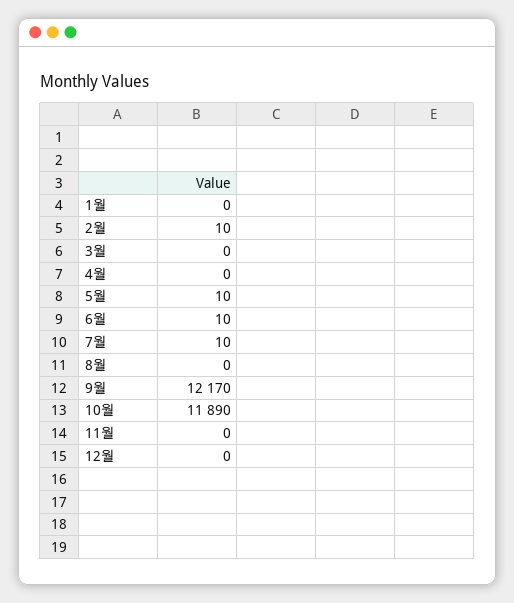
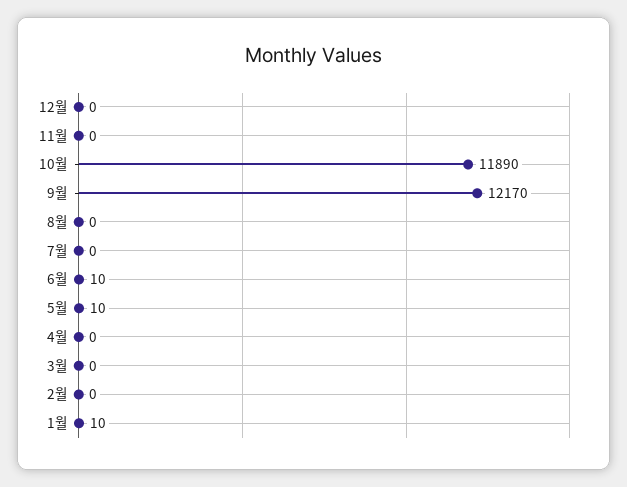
  {
-   "1월": 0,
+   "1월": 10,
-   "2월": 10,
+   "2월": 0,
    "3월": 0,
    "4월": 0,
    "5월": 10,
    "6월": 10,
-   "7월": 10,
+   "7월": 0,
    "8월": 0,
    "9월": 12170,
    "10월": 11890,
    "11월": 0,
    "12월": 0
  }

